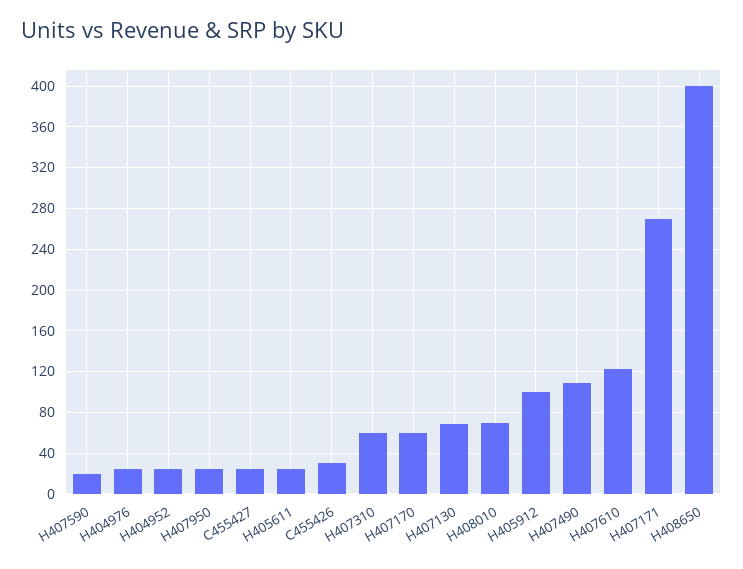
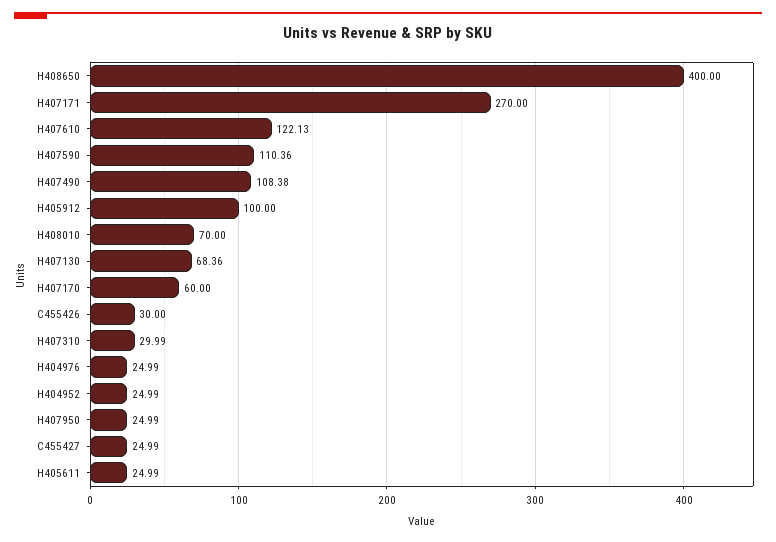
  {
-   "H407590": 20,
+   "H407590": 110.36,
    "H404976": 24.99,
    "H404952": 24.99,
    "H407950": 24.99,
    "C455427": 24.99,
    "H405611": 24.99,
    "C455426": 30,
-   "H407310": 60,
+   "H407310": 29.99,
    "H407170": 60,
    "H407130": 68.36,
    "H408010": 70,
    "H405912": 100,
    "H407490": 108.38,
    "H407610": 122.13,
    "H407171": 270,
    "H408650": 400
  }

